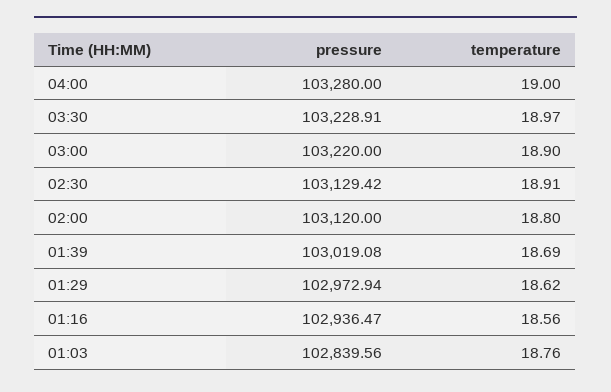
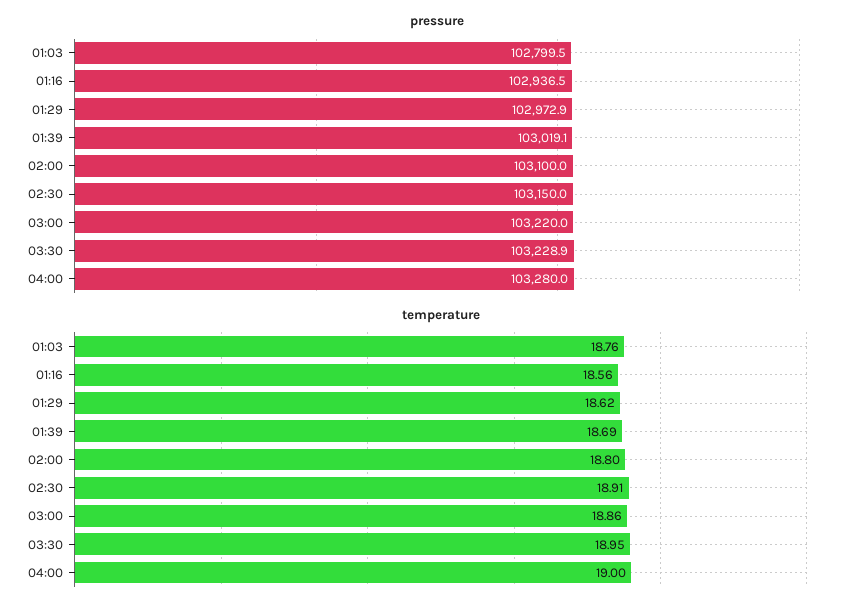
  {
    "pressure": {
      "04:00": 103280,
      "03:30": 103228.91,
      "03:00": 103220,
-     "02:30": 103129.42,
+     "02:30": 103150,
-     "02:00": 103120,
+     "02:00": 103100,
      "01:39": 103019.08,
      "01:29": 102972.94,
      "01:16": 102936.47,
-     "01:03": 102839.56
+     "01:03": 102799.5
    },
    "temperature": {
      "04:00": 19,
-     "03:30": 18.97,
+     "03:30": 18.95,
-     "03:00": 18.9,
+     "03:00": 18.86,
      "02:30": 18.91,
      "02:00": 18.8,
      "01:39": 18.69,
      "01:29": 18.62,
      "01:16": 18.56,
      "01:03": 18.76
    }
  }

